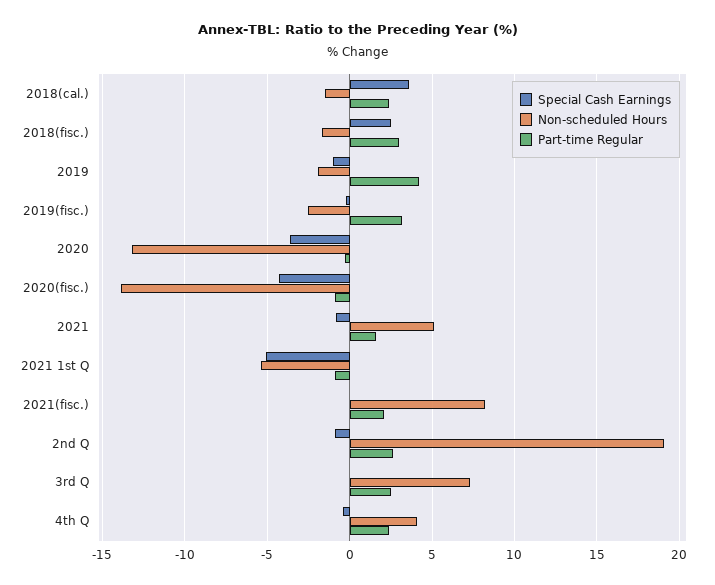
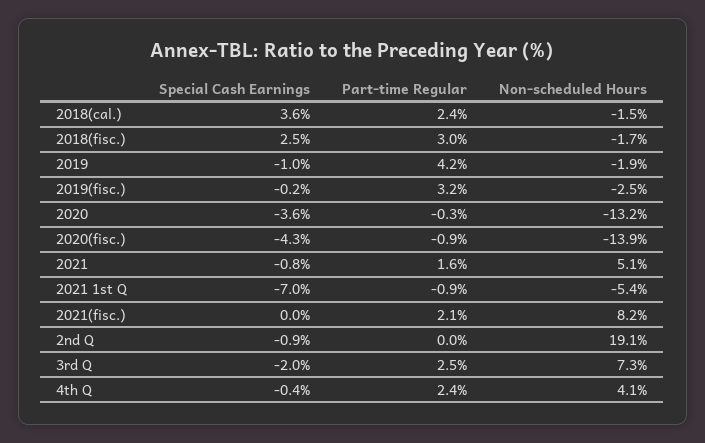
  {
    "Special Cash Earnings": {
      "2018(cal.)": 3.6,
      "2018(fisc.)": 2.5,
      "2019": -1,
      "2019(fisc.)": -0.2,
      "2020": -3.6,
      "2020(fisc.)": -4.3,
      "2021": -0.8,
-     "2021 1st Q": -5,
+     "2021 1st Q": -7,
      "2021(fisc.)": 0,
      "2nd Q": -0.9,
-     "3rd Q": 0,
+     "3rd Q": -2,
      "4th Q": -0.4
    },
    "Non-scheduled Hours": {
      "2018(cal.)": -1.5,
      "2018(fisc.)": -1.7,
      "2019": -1.9,
      "2019(fisc.)": -2.5,
      "2020": -13.2,
      "2020(fisc.)": -13.9,
      "2021": 5.1,
      "2021 1st Q": -5.4,
      "2021(fisc.)": 8.2,
      "2nd Q": 19.1,
      "3rd Q": 7.3,
      "4th Q": 4.1
    },
    "Part-time Regular": {
      "2018(cal.)": 2.4,
      "2018(fisc.)": 3,
      "2019": 4.2,
      "2019(fisc.)": 3.2,
      "2020": -0.3,
      "2020(fisc.)": -0.9,
      "2021": 1.6,
      "2021 1st Q": -0.9,
      "2021(fisc.)": 2.1,
-     "2nd Q": 2.5,
+     "2nd Q": 0,
      "3rd Q": 2.5,
      "4th Q": 2.4
    }
  }

